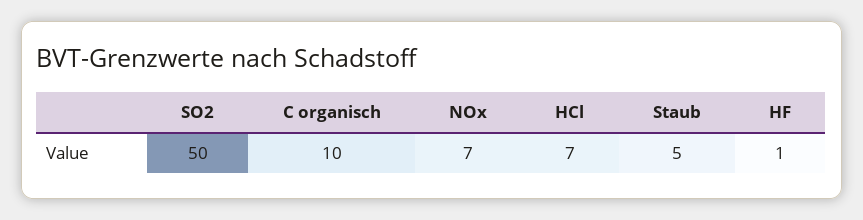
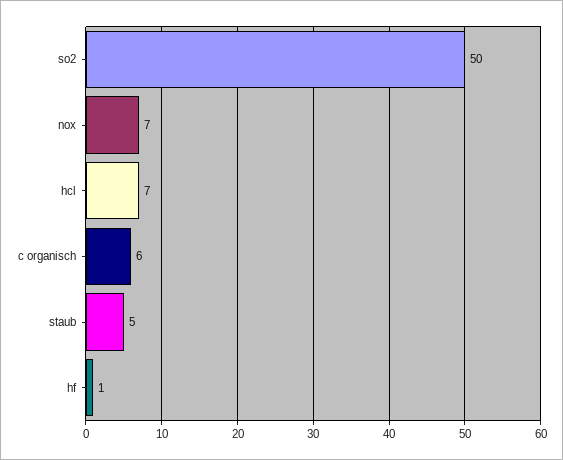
  {
    "SO2": 50,
-   "C organisch": 10,
+   "C organisch": 6,
    "NOx": 7,
    "HCl": 7,
    "Staub": 5,
    "HF": 1
  }

